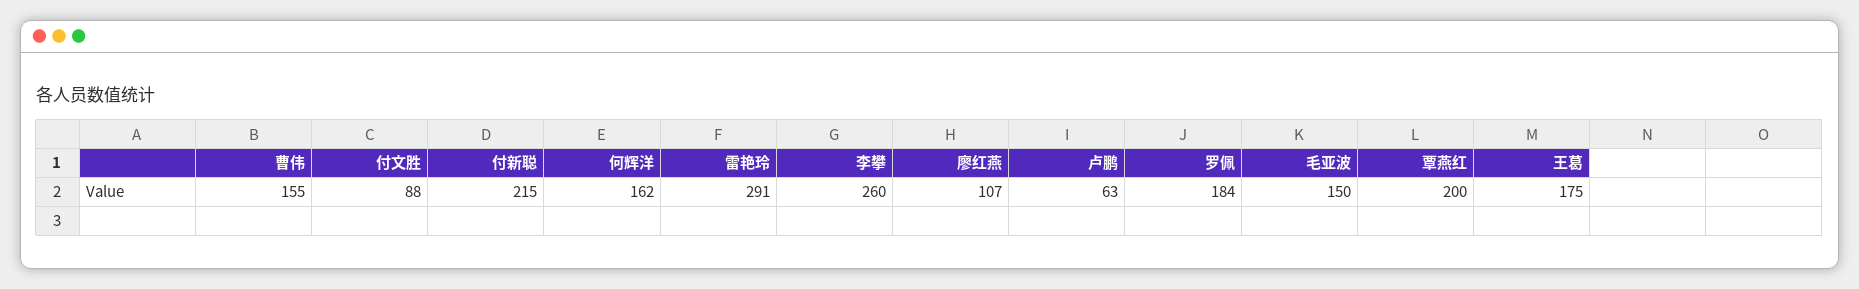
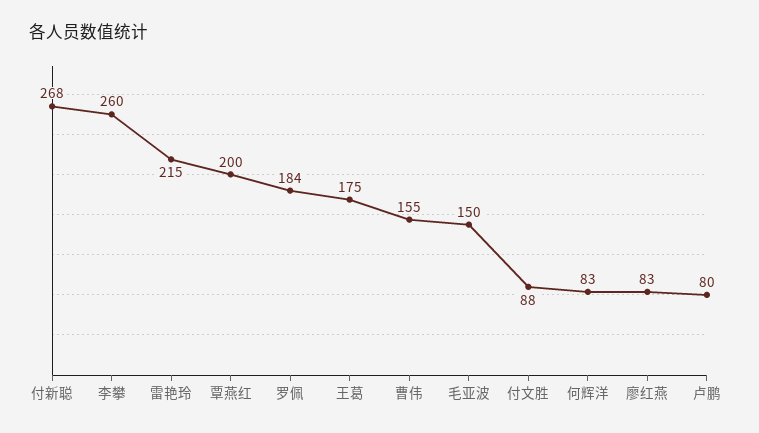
  {
    "曹伟": 155,
    "付文胜": 88,
-   "付新聪": 215,
+   "付新聪": 268,
-   "何辉洋": 162,
+   "何辉洋": 83,
-   "雷艳玲": 291,
+   "雷艳玲": 215,
    "李攀": 260,
-   "廖红燕": 107,
+   "廖红燕": 83,
-   "卢鹏": 63,
+   "卢鹏": 80,
    "罗佩": 184,
    "毛亚波": 150,
    "覃燕红": 200,
    "王葛": 175
  }

